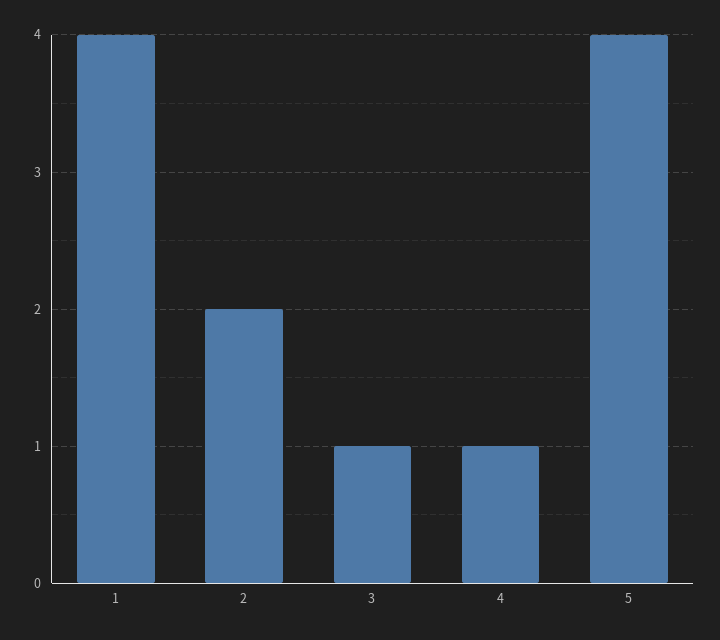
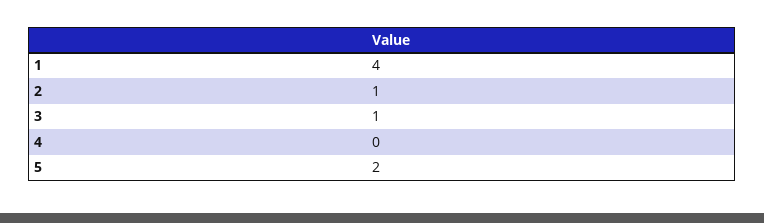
  {
    "1": 4,
-   "2": 2,
+   "2": 1,
    "3": 1,
-   "4": 1,
+   "4": 0,
-   "5": 4
+   "5": 2
  }

